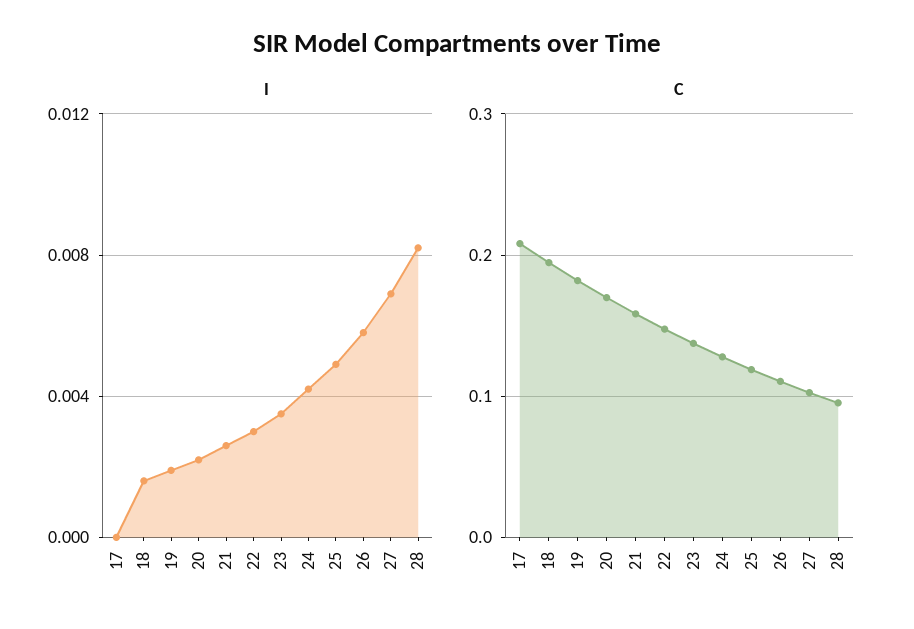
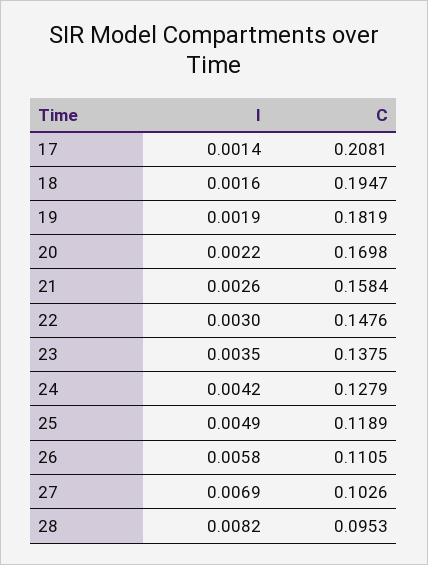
  {
    "I": {
-     "17": 0,
+     "17": 0.0014,
      "18": 0.0016,
      "19": 0.0019,
      "20": 0.0022,
      "21": 0.0026,
      "22": 0.003,
      "23": 0.0035,
      "24": 0.0042,
      "25": 0.0049,
      "26": 0.0058,
      "27": 0.0069,
      "28": 0.0082
    },
    "C": {
      "17": 0.2081,
      "18": 0.1947,
      "19": 0.1819,
      "20": 0.1698,
      "21": 0.1584,
      "22": 0.1476,
      "23": 0.1375,
      "24": 0.1279,
      "25": 0.1189,
      "26": 0.1105,
      "27": 0.1026,
      "28": 0.0953
    }
  }

